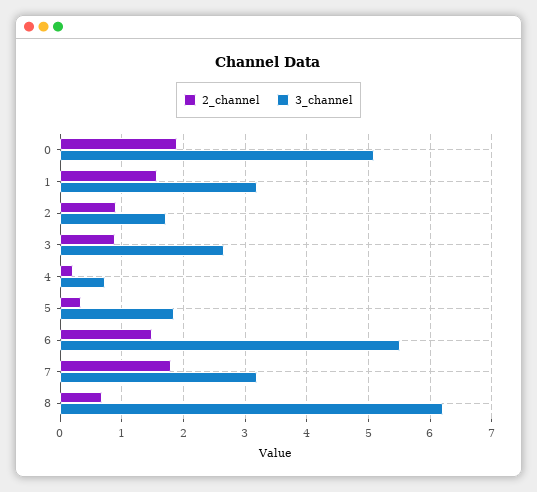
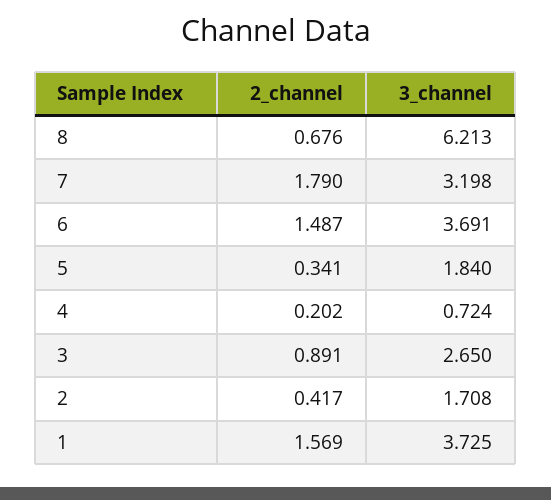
  {
    "2_channel": {
-     "0": 1.9,
      "1": 1.569,
-     "2": 0.9,
+     "2": 0.417,
      "3": 0.891,
      "4": 0.202,
      "5": 0.341,
      "6": 1.487,
      "7": 1.79,
      "8": 0.676
    },
    "3_channel": {
-     "0": 5.1,
-     "1": 3.2,
+     "1": 3.725,
      "2": 1.708,
      "3": 2.65,
      "4": 0.724,
      "5": 1.84,
-     "6": 5.5,
+     "6": 3.691,
      "7": 3.198,
      "8": 6.213
    }
  }

